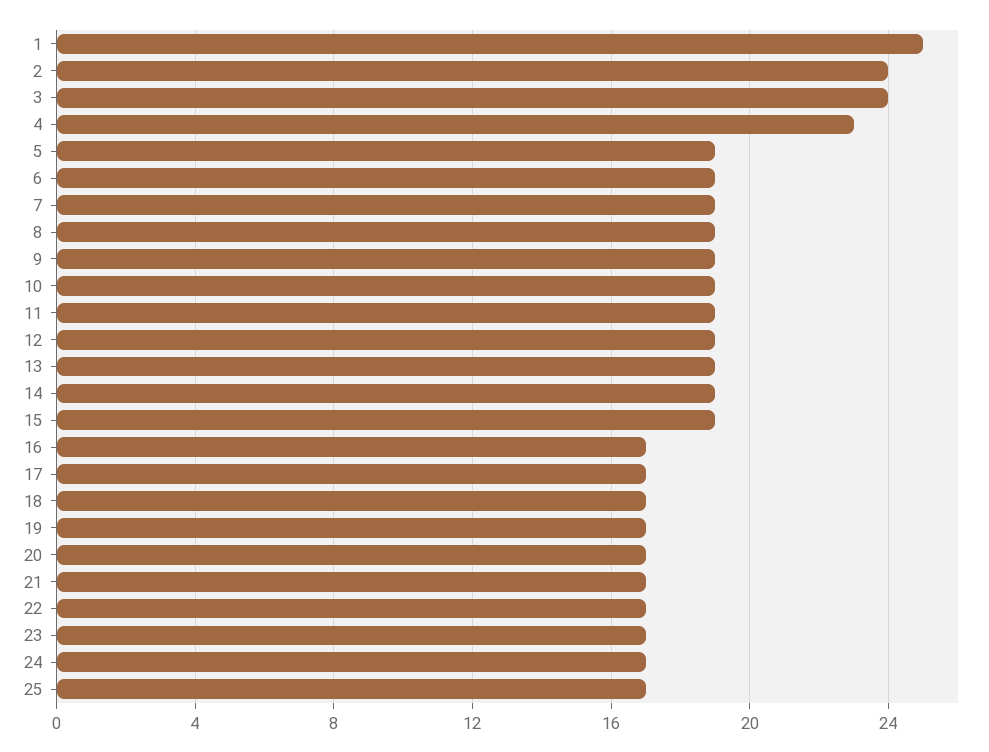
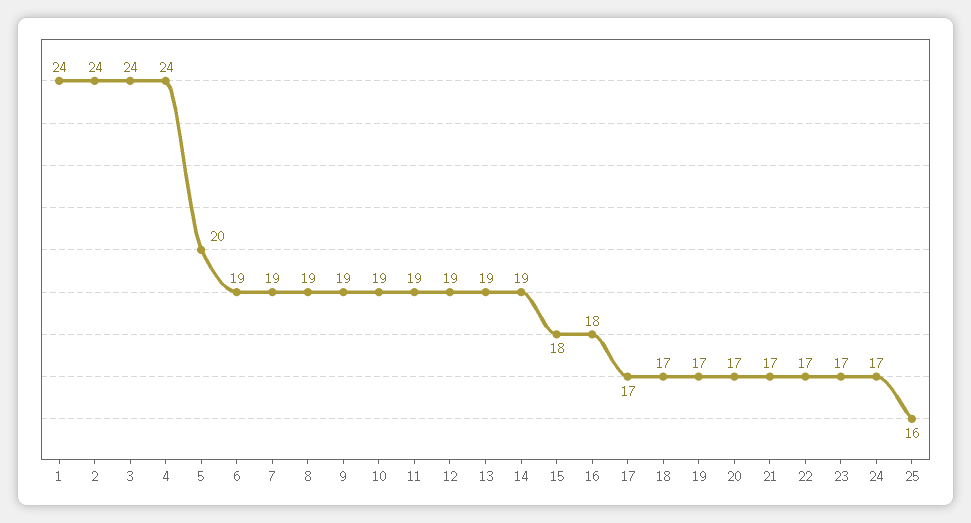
  {
-   "1": 25,
+   "1": 24,
    "2": 24,
    "3": 24,
-   "4": 23,
+   "4": 24,
-   "5": 19,
+   "5": 20,
    "6": 19,
    "7": 19,
    "8": 19,
    "9": 19,
    "10": 19,
    "11": 19,
    "12": 19,
    "13": 19,
    "14": 19,
-   "15": 19,
+   "15": 18,
-   "16": 17,
+   "16": 18,
    "17": 17,
    "18": 17,
    "19": 17,
    "20": 17,
    "21": 17,
    "22": 17,
    "23": 17,
    "24": 17,
-   "25": 17
+   "25": 16
  }

